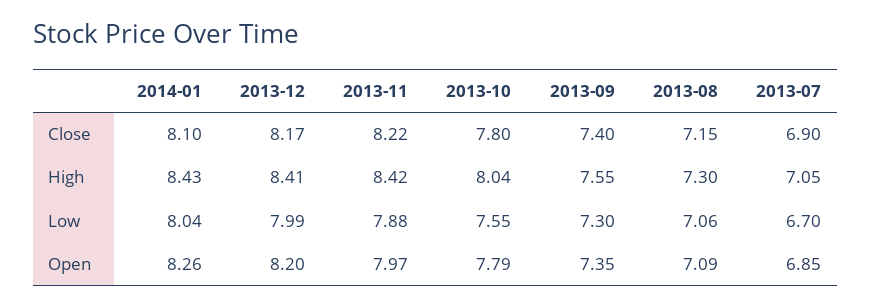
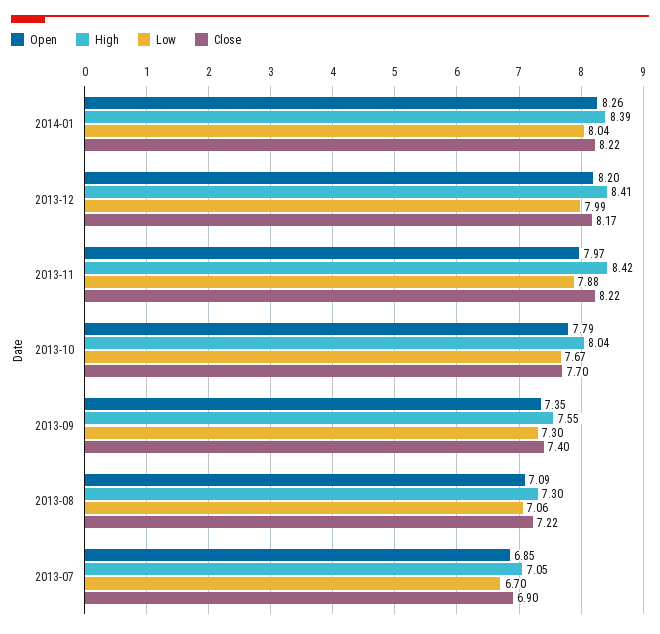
  {
    "Close": {
-     "2014-01": 8.1,
+     "2014-01": 8.22,
      "2013-12": 8.17,
      "2013-11": 8.22,
-     "2013-10": 7.8,
+     "2013-10": 7.7,
      "2013-09": 7.4,
-     "2013-08": 7.15,
+     "2013-08": 7.22,
      "2013-07": 6.9
    },
    "High": {
-     "2014-01": 8.43,
+     "2014-01": 8.39,
      "2013-12": 8.41,
      "2013-11": 8.42,
      "2013-10": 8.04,
      "2013-09": 7.55,
      "2013-08": 7.3,
      "2013-07": 7.05
    },
    "Low": {
      "2014-01": 8.04,
      "2013-12": 7.99,
      "2013-11": 7.88,
-     "2013-10": 7.55,
+     "2013-10": 7.67,
      "2013-09": 7.3,
      "2013-08": 7.06,
      "2013-07": 6.7
    },
    "Open": {
      "2014-01": 8.26,
      "2013-12": 8.2,
      "2013-11": 7.97,
      "2013-10": 7.79,
      "2013-09": 7.35,
      "2013-08": 7.09,
      "2013-07": 6.85
    }
  }

